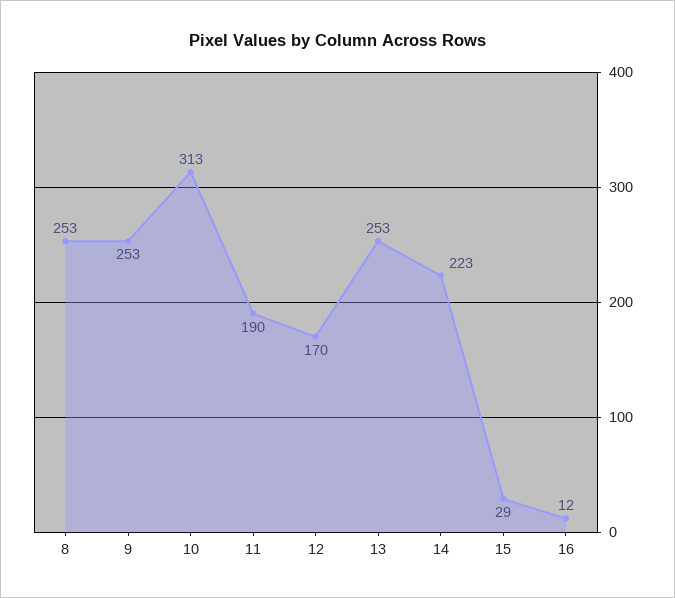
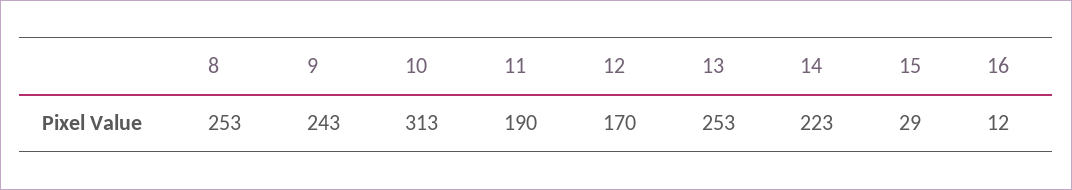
  {
    "8": 253,
-   "9": 253,
+   "9": 243,
    "10": 313,
    "11": 190,
    "12": 170,
    "13": 253,
    "14": 223,
    "15": 29,
    "16": 12
  }

